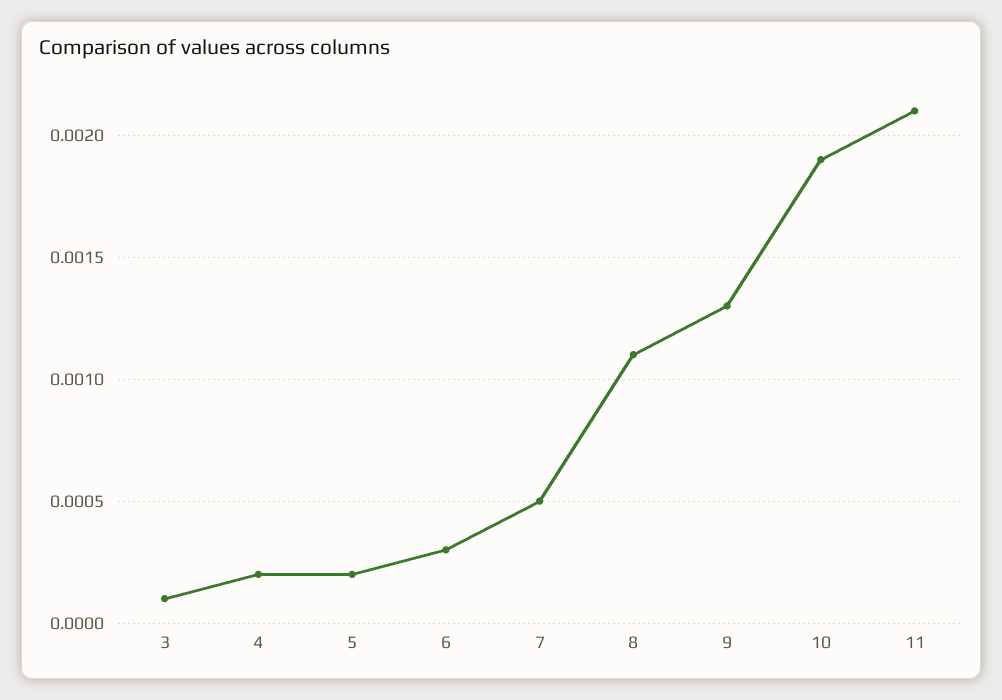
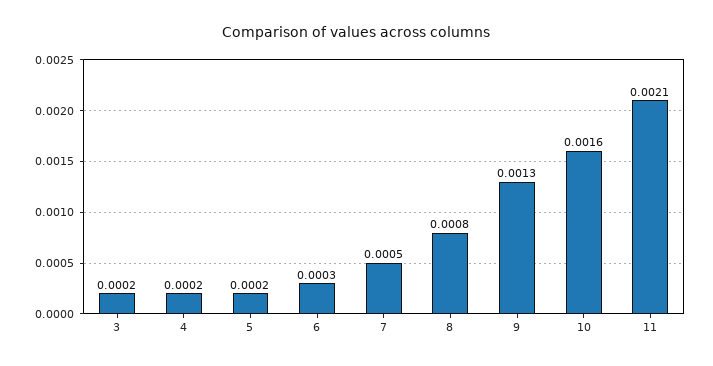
  {
-   "3": 0.0001,
+   "3": 0.0002,
    "4": 0.0002,
    "5": 0.0002,
    "6": 0.0003,
    "7": 0.0005,
-   "8": 0.0011,
+   "8": 0.0008,
    "9": 0.0013,
-   "10": 0.0019,
+   "10": 0.0016,
    "11": 0.0021
  }

